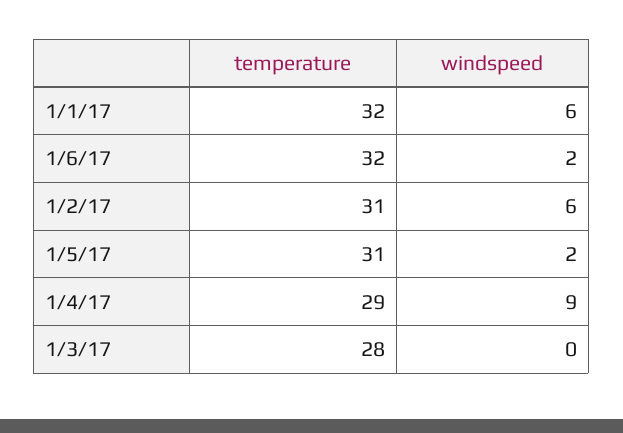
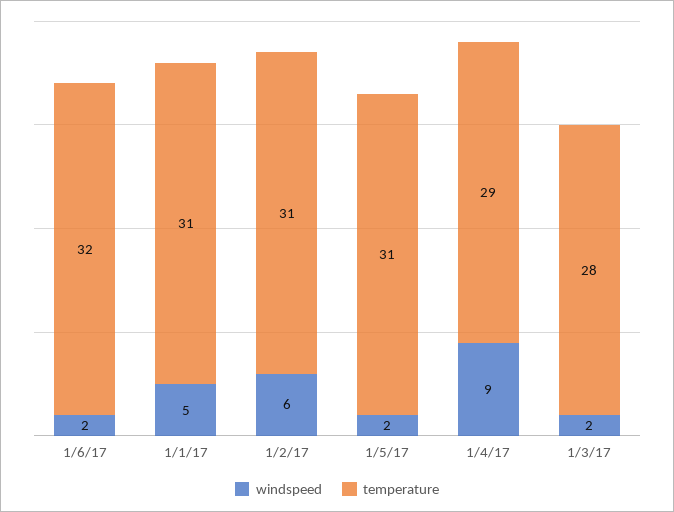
  {
    "temperature": {
-     "1/1/17": 32,
+     "1/1/17": 31,
      "1/6/17": 32,
      "1/2/17": 31,
      "1/5/17": 31,
      "1/4/17": 29,
      "1/3/17": 28
    },
    "windspeed": {
-     "1/1/17": 6,
+     "1/1/17": 5,
      "1/6/17": 2,
      "1/2/17": 6,
      "1/5/17": 2,
      "1/4/17": 9,
-     "1/3/17": 0
+     "1/3/17": 2
    }
  }

